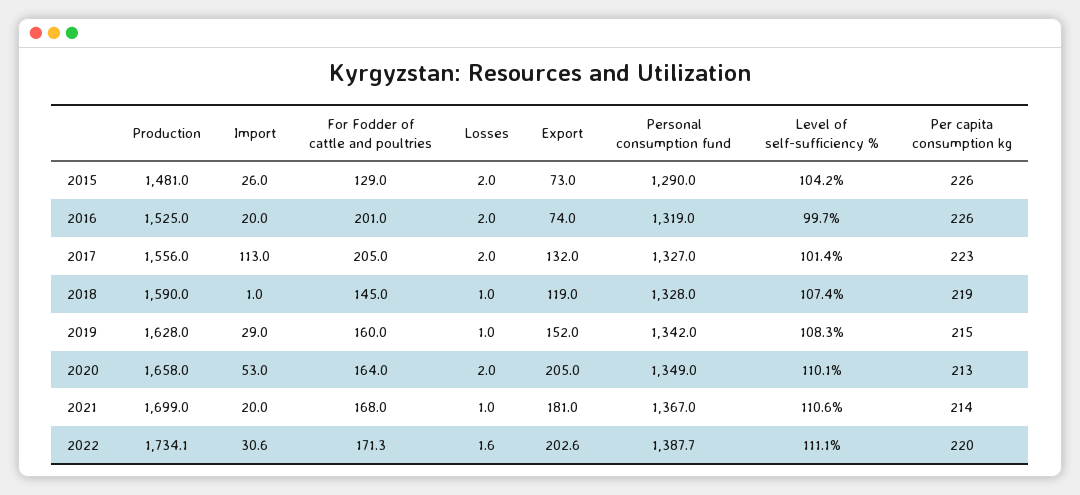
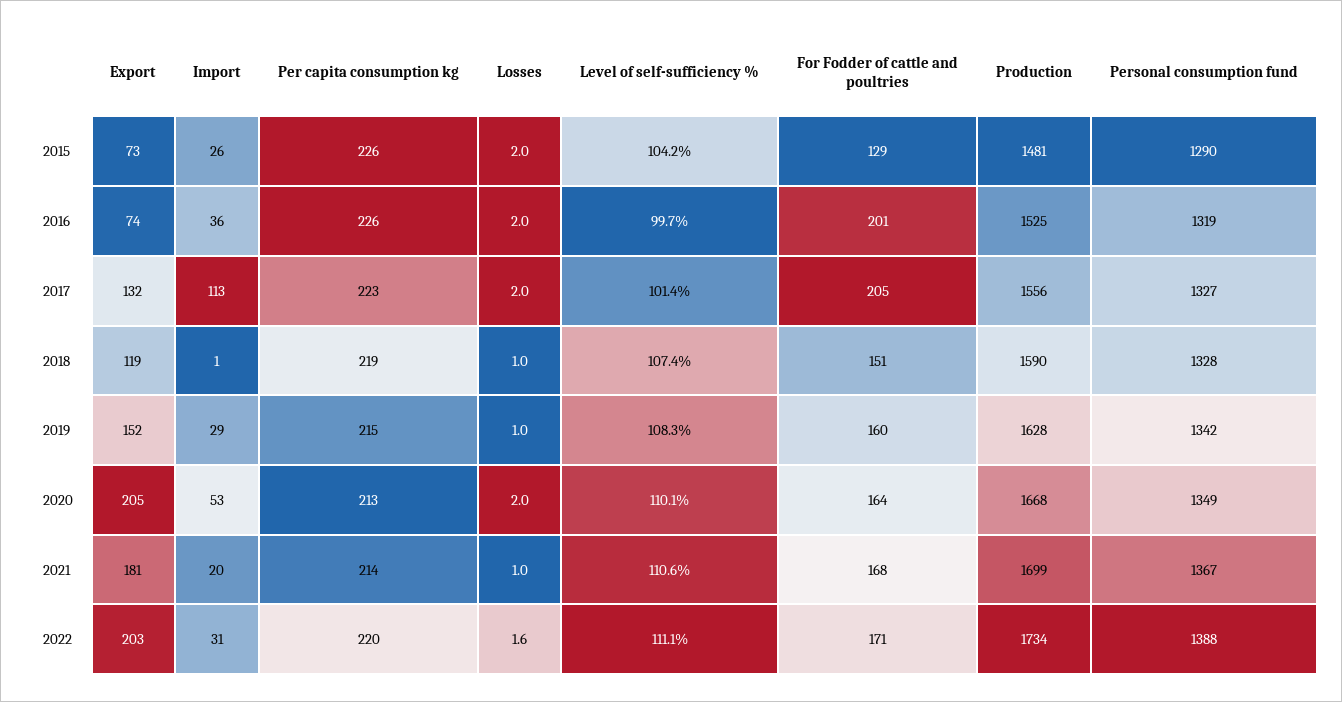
  {
    "Production": {
      "2015": 1481,
      "2016": 1525,
      "2017": 1556,
      "2018": 1590,
      "2019": 1628,
-     "2020": 1658,
+     "2020": 1668,
      "2021": 1699,
      "2022": 1734.1
    },
    "Import": {
      "2015": 26,
-     "2016": 20,
+     "2016": 36,
      "2017": 113,
      "2018": 1,
      "2019": 29,
      "2020": 53,
      "2021": 20,
      "2022": 30.6
    },
    "For Fodder of cattle and poultries": {
      "2015": 129,
      "2016": 201,
      "2017": 205,
-     "2018": 145,
+     "2018": 151,
      "2019": 160,
      "2020": 164,
      "2021": 168,
      "2022": 171.3
    },
    "Losses": {
      "2015": 2,
      "2016": 2,
      "2017": 2,
      "2018": 1,
      "2019": 1,
      "2020": 2,
      "2021": 1,
      "2022": 1.6
    },
    "Export": {
      "2015": 73,
      "2016": 74,
      "2017": 132,
      "2018": 119,
      "2019": 152,
      "2020": 205,
      "2021": 181,
      "2022": 202.6
    },
    "Personal consumption fund": {
      "2015": 1290,
      "2016": 1319,
      "2017": 1327,
      "2018": 1328,
      "2019": 1342,
      "2020": 1349,
      "2021": 1367,
      "2022": 1387.7
    },
    "Level of self-sufficiency %": {
      "2015": 104.2,
      "2016": 99.7,
      "2017": 101.4,
      "2018": 107.4,
      "2019": 108.3,
      "2020": 110.1,
      "2021": 110.6,
      "2022": 111.1
    },
    "Per capita consumption kg": {
      "2015": 226,
      "2016": 226,
      "2017": 223,
      "2018": 219,
      "2019": 215,
      "2020": 213,
      "2021": 214,
      "2022": 220
    }
  }

